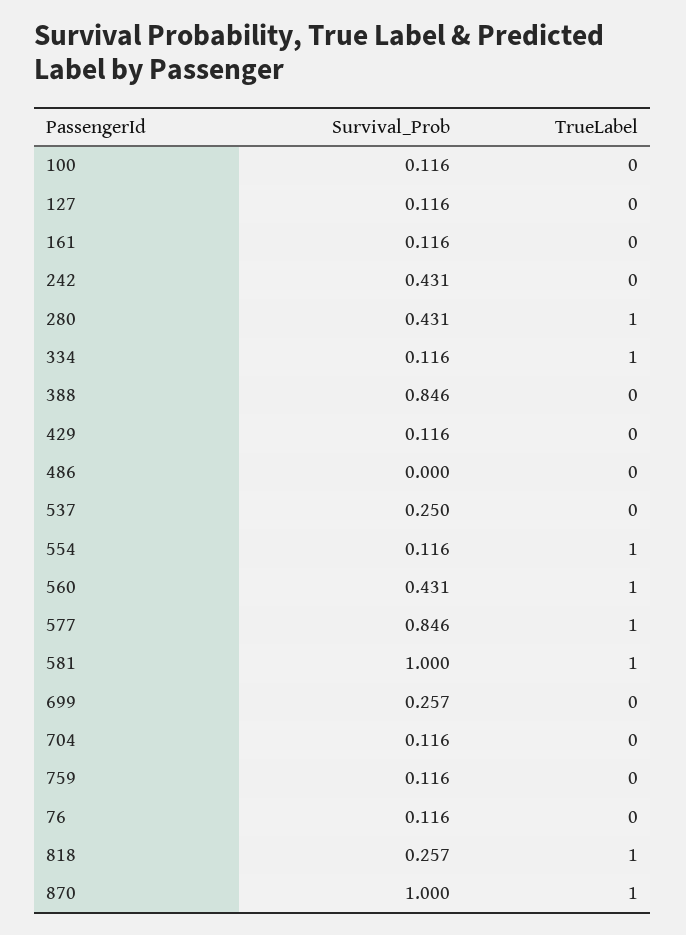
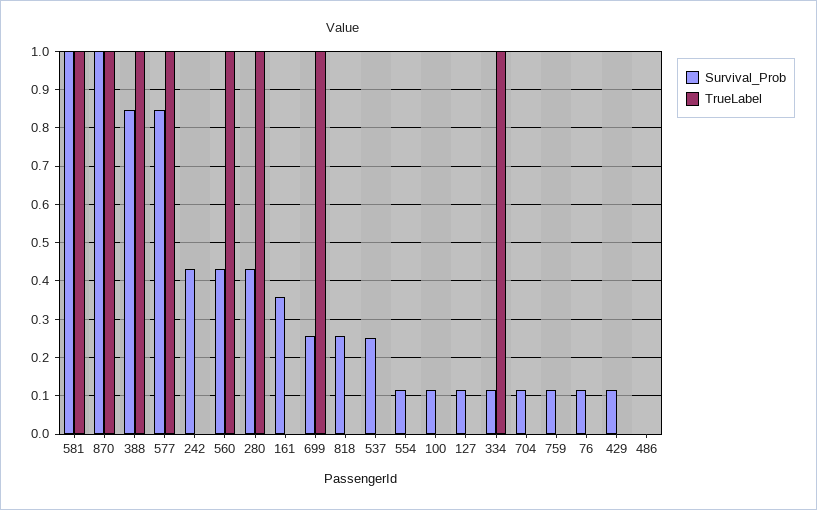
  {
    "Survival_Prob": {
      "100": 0.116,
      "127": 0.116,
-     "161": 0.116,
+     "161": 0.36,
      "242": 0.431,
      "280": 0.431,
      "334": 0.116,
      "388": 0.846,
      "429": 0.116,
      "486": 0,
      "537": 0.25,
      "554": 0.116,
      "560": 0.431,
      "577": 0.846,
      "581": 1,
      "699": 0.257,
      "704": 0.116,
      "759": 0.116,
      "76": 0.116,
      "818": 0.257,
      "870": 1
    },
    "TrueLabel": {
      "100": 0,
      "127": 0,
      "161": 0,
      "242": 0,
      "280": 1,
      "334": 1,
-     "388": 0,
+     "388": 1,
      "429": 0,
      "486": 0,
      "537": 0,
-     "554": 1,
+     "554": 0,
      "560": 1,
      "577": 1,
      "581": 1,
-     "699": 0,
+     "699": 1,
      "704": 0,
      "759": 0,
      "76": 0,
-     "818": 1,
+     "818": 0,
      "870": 1
    }
  }

